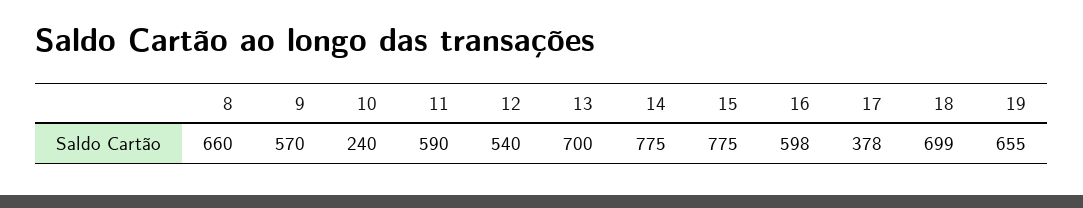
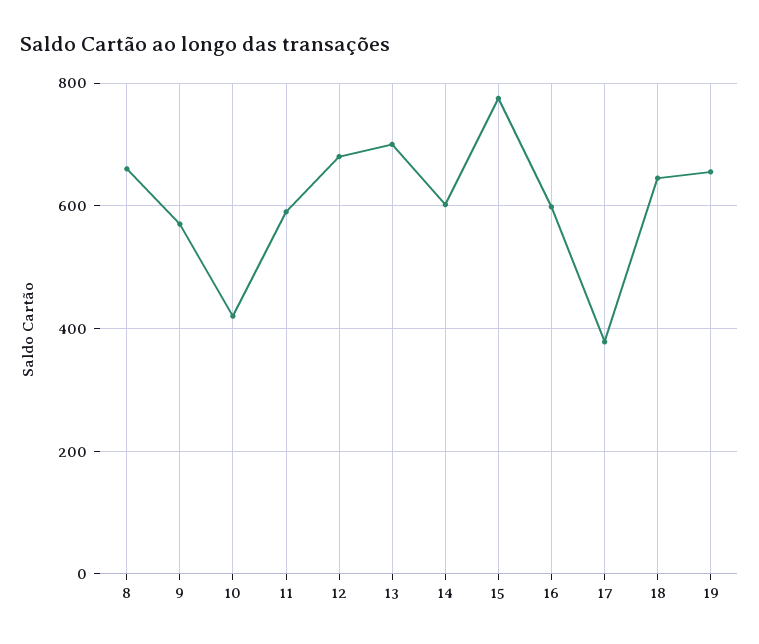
  {
    "8": 660,
    "9": 570,
-   "10": 240,
+   "10": 420,
    "11": 590,
-   "12": 540,
+   "12": 680,
    "13": 700,
-   "14": 775,
+   "14": 600,
    "15": 775,
    "16": 598,
    "17": 378,
-   "18": 699,
+   "18": 640,
    "19": 655
  }

